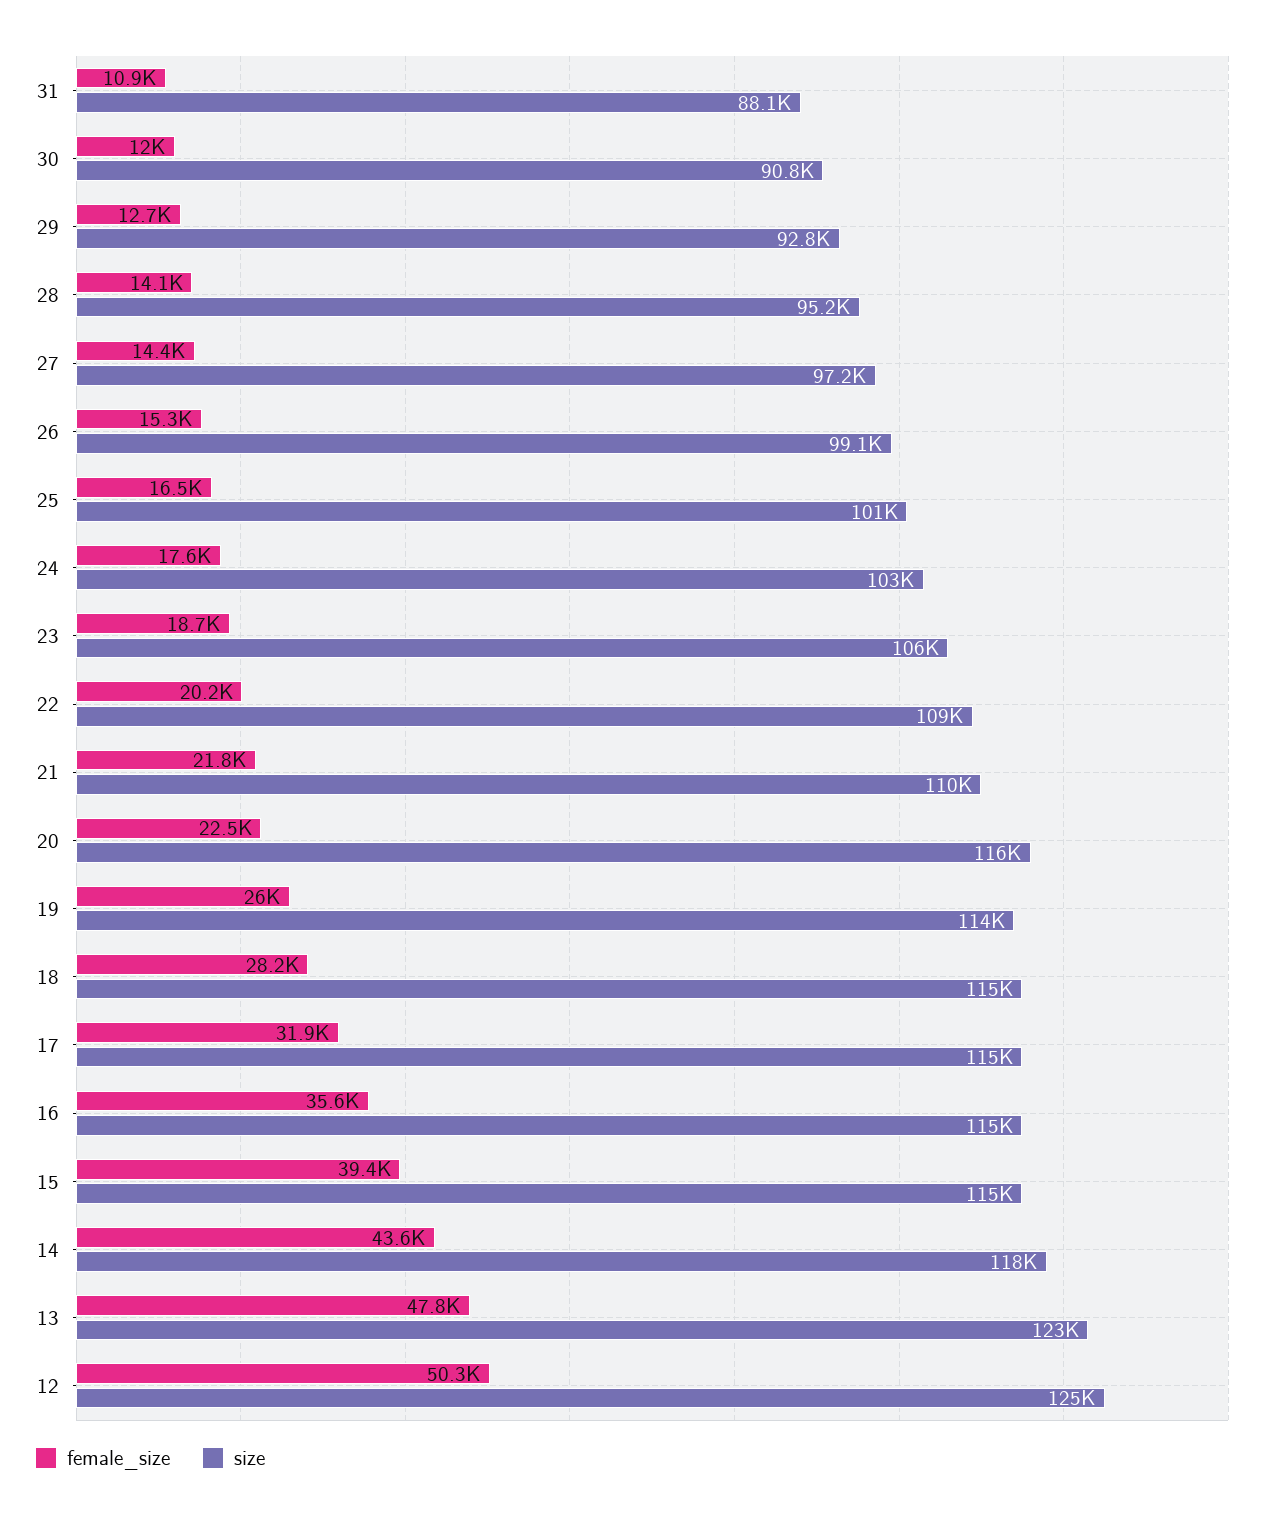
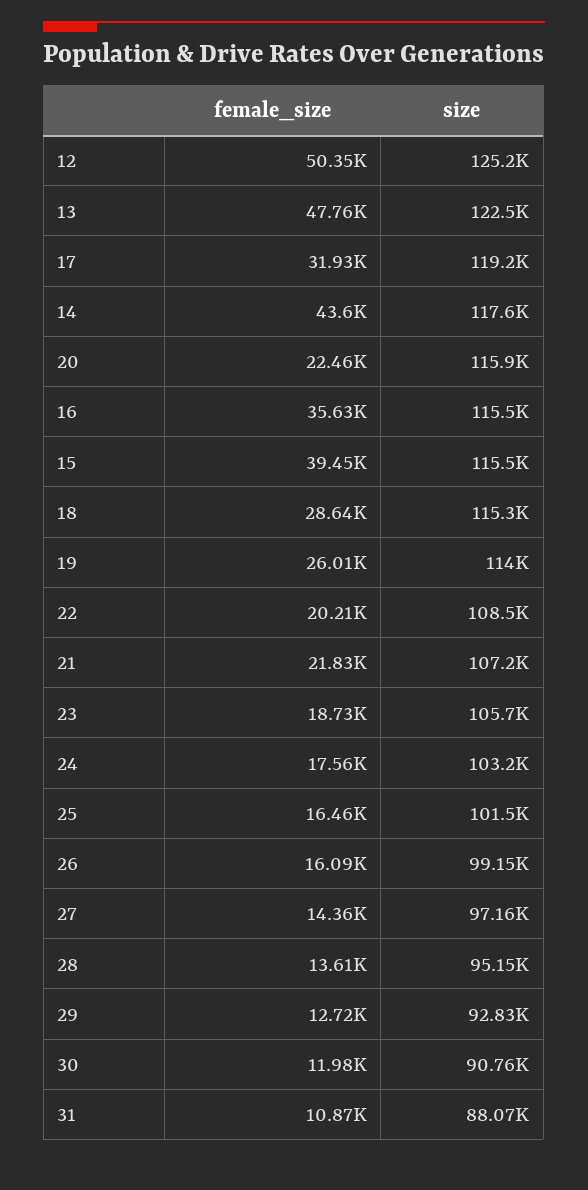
  {
    "female_size": {
      "31": 10870,
      "30": 11980,
      "29": 12720,
-     "28": 14100,
+     "28": 13610,
      "27": 14360,
-     "26": 15300,
+     "26": 16090,
      "25": 16460,
      "24": 17560,
      "23": 18730,
      "22": 20210,
      "21": 21830,
      "20": 22460,
      "19": 26010,
-     "18": 28200,
+     "18": 28640,
      "17": 31930,
      "16": 35630,
      "15": 39450,
      "14": 43600,
      "13": 47760,
      "12": 50350
    },
    "size": {
      "31": 88070,
      "30": 90760,
      "29": 92830,
      "28": 95150,
      "27": 97160,
      "26": 99150,
      "25": 101500,
      "24": 103200,
      "23": 105700,
      "22": 108500,
-     "21": 110000,
+     "21": 107200,
      "20": 115900,
      "19": 114000,
      "18": 115300,
-     "17": 115000,
+     "17": 119200,
      "16": 115500,
      "15": 115500,
      "14": 117600,
      "13": 122500,
      "12": 125200
    }
  }

